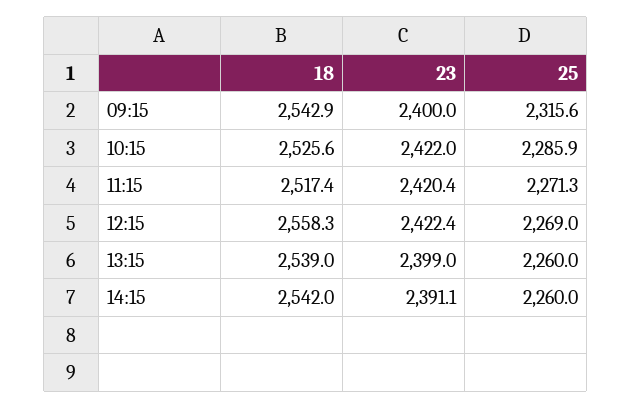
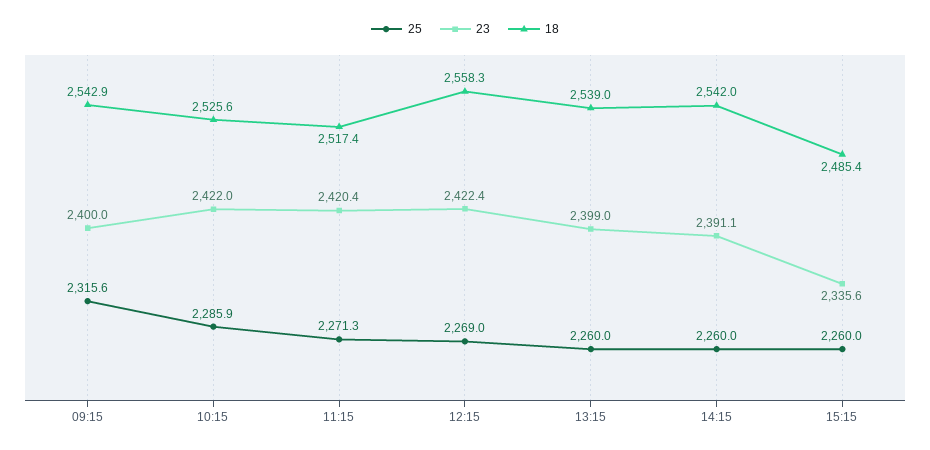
  {
    "18": {
      "09:15": 2542.9,
      "10:15": 2525.6,
      "11:15": 2517.4,
      "12:15": 2558.3,
      "13:15": 2539,
-     "14:15": 2542
+     "14:15": 2542,
+     "15:15": 2485.4
    },
    "23": {
      "09:15": 2400,
      "10:15": 2422,
      "11:15": 2420.4,
      "12:15": 2422.4,
      "13:15": 2399,
-     "14:15": 2391.1
+     "14:15": 2391.1,
+     "15:15": 2335.6
    },
    "25": {
      "09:15": 2315.6,
      "10:15": 2285.9,
      "11:15": 2271.3,
      "12:15": 2269,
      "13:15": 2260,
-     "14:15": 2260
+     "14:15": 2260,
+     "15:15": 2260
    }
  }

